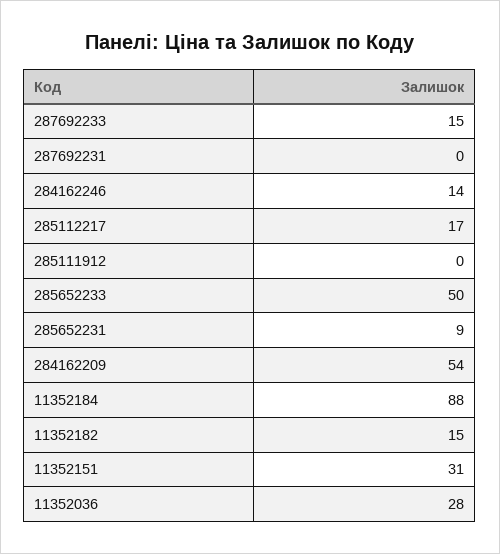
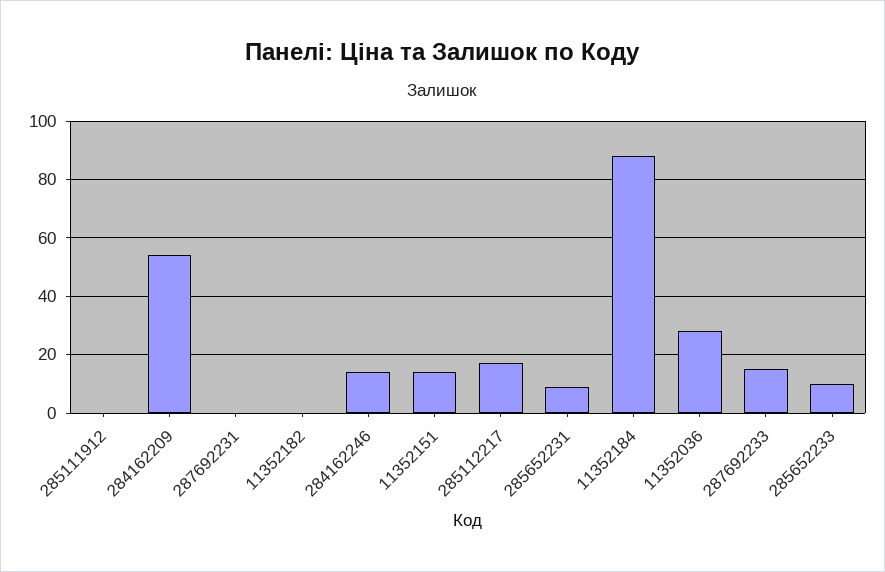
  {
    "287692233": 15,
    "287692231": 0,
    "284162246": 14,
    "285112217": 17,
    "285111912": 0,
-   "285652233": 50,
+   "285652233": 10,
    "285652231": 9,
    "284162209": 54,
    "11352184": 88,
-   "11352182": 15,
+   "11352182": 0,
-   "11352151": 31,
+   "11352151": 15,
    "11352036": 28
  }

